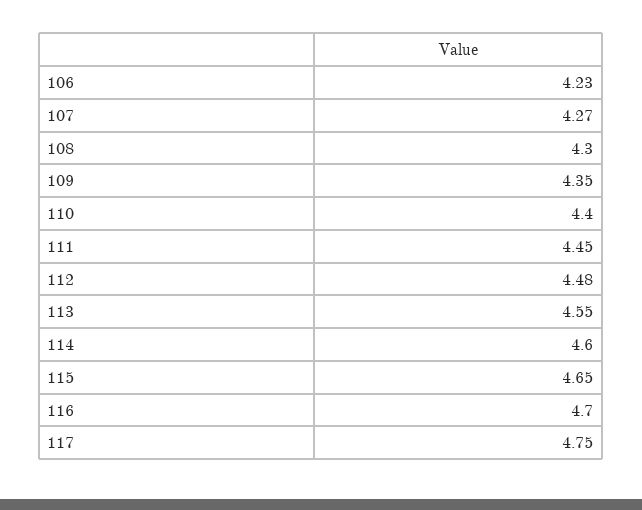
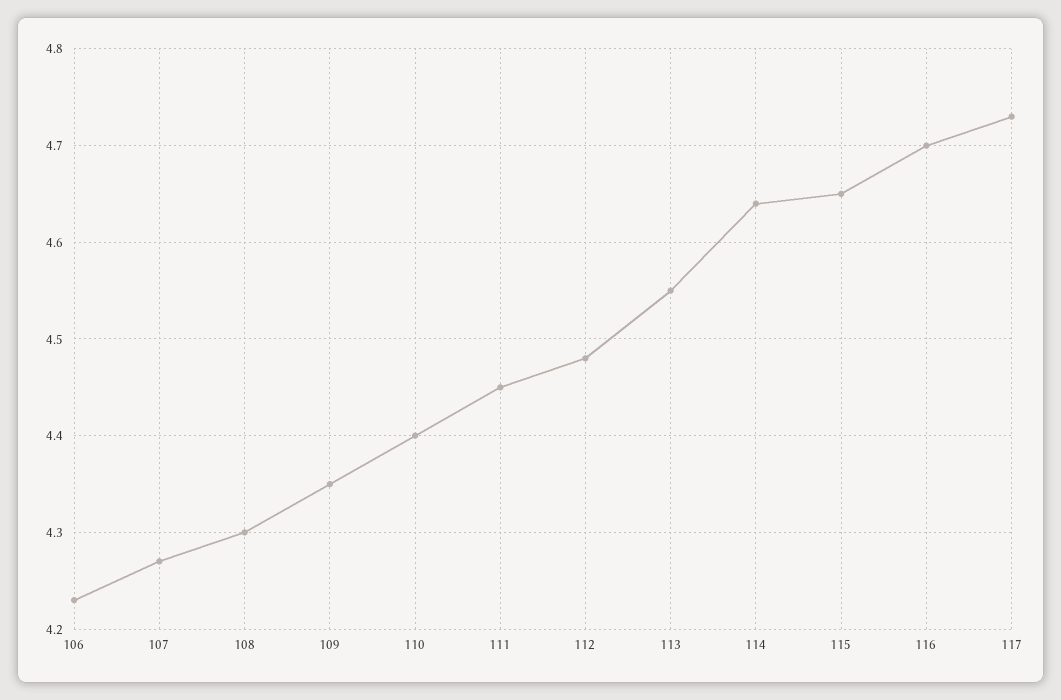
  {
    "106": 4.23,
    "107": 4.27,
    "108": 4.3,
    "109": 4.35,
    "110": 4.4,
    "111": 4.45,
    "112": 4.48,
    "113": 4.55,
-   "114": 4.6,
+   "114": 4.64,
    "115": 4.65,
    "116": 4.7,
-   "117": 4.75
+   "117": 4.73
  }

